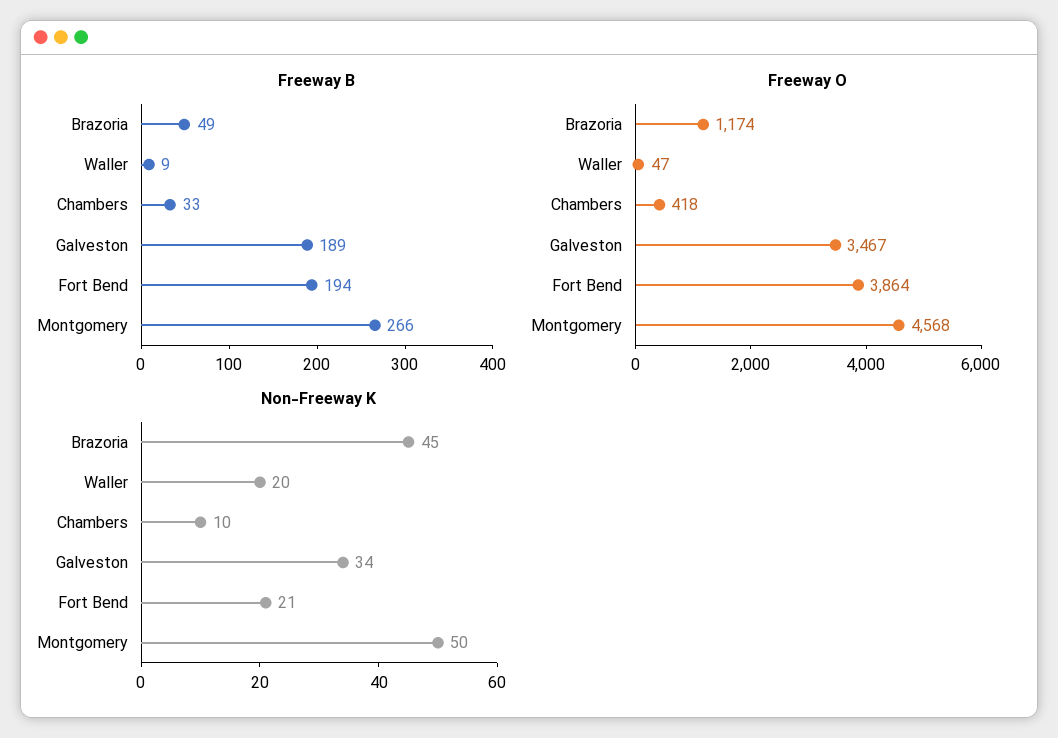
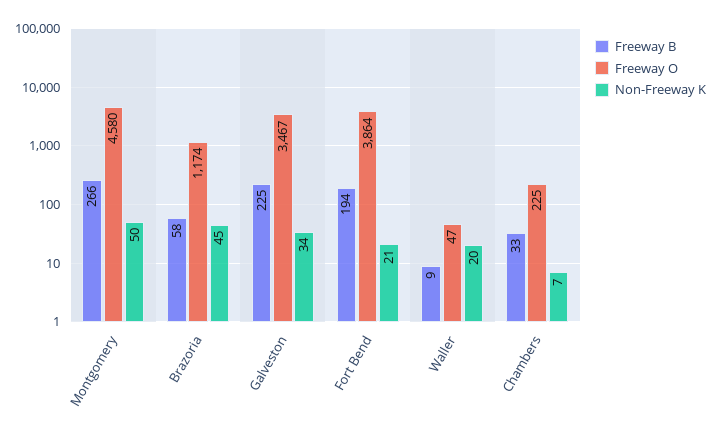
  {
    "Freeway B": {
-     "Brazoria": 49,
+     "Brazoria": 58,
      "Waller": 9,
      "Chambers": 33,
-     "Galveston": 189,
+     "Galveston": 225,
      "Fort Bend": 194,
      "Montgomery": 266
    },
    "Freeway O": {
      "Brazoria": 1174,
      "Waller": 47,
-     "Chambers": 418,
+     "Chambers": 225,
      "Galveston": 3467,
      "Fort Bend": 3864,
-     "Montgomery": 4568
+     "Montgomery": 4580
    },
    "Non-Freeway K": {
      "Brazoria": 45,
      "Waller": 20,
-     "Chambers": 10,
+     "Chambers": 7,
      "Galveston": 34,
      "Fort Bend": 21,
      "Montgomery": 50
    }
  }

